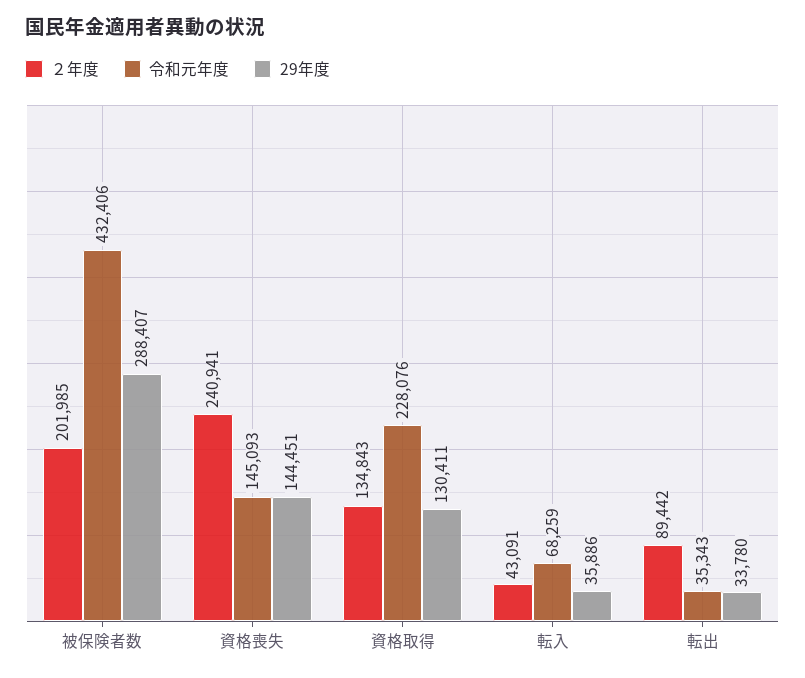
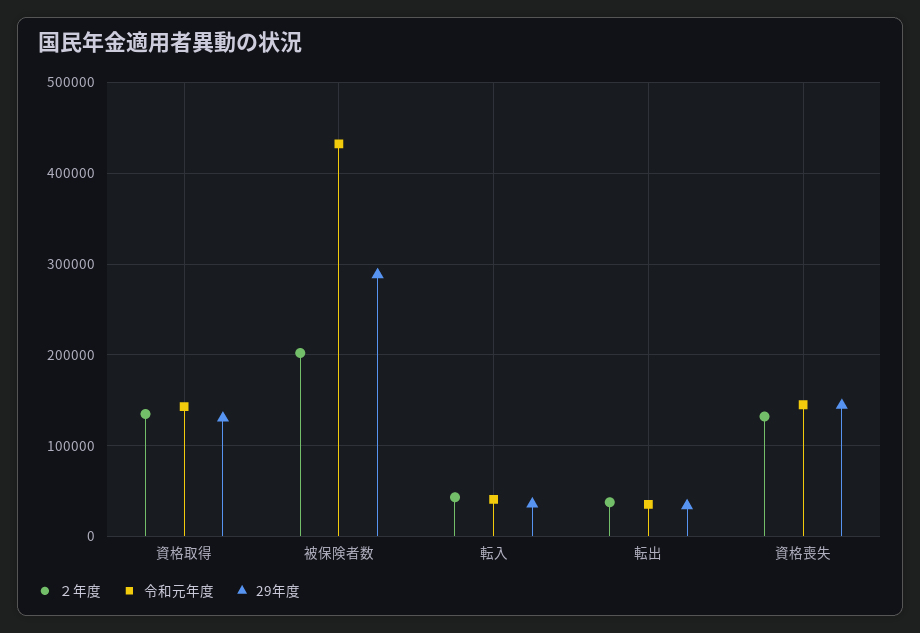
  {
    "２年度": {
      "被保険者数": 201985,
-     "資格喪失": 240941,
+     "資格喪失": 130000,
      "資格取得": 134843,
      "転入": 43091,
-     "転出": 89442
+     "転出": 40000
    },
    "令和元年度": {
      "被保険者数": 432406,
      "資格喪失": 145093,
-     "資格取得": 228076,
+     "資格取得": 140000,
-     "転入": 68259,
+     "転入": 40000,
      "転出": 35343
    },
    "29年度": {
      "被保険者数": 288407,
      "資格喪失": 144451,
      "資格取得": 130411,
      "転入": 35886,
      "転出": 33780
    }
  }

